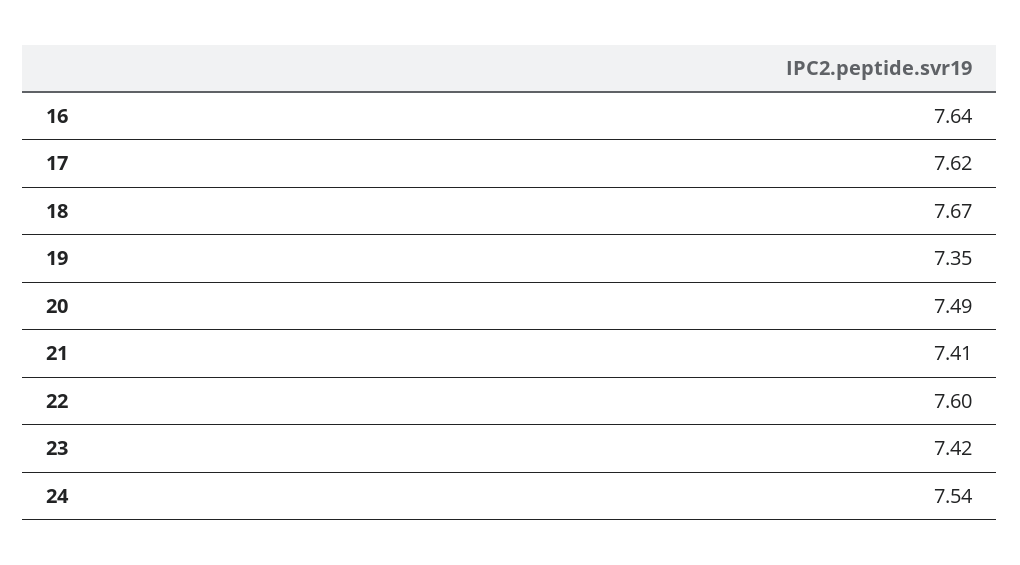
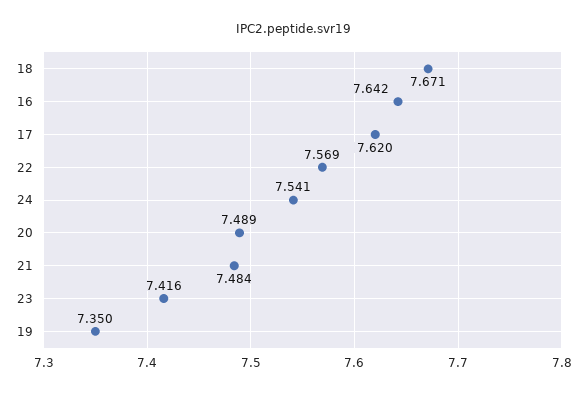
  {
    "16": 7.642,
    "17": 7.62,
    "18": 7.671,
    "19": 7.35,
    "20": 7.489,
-   "21": 7.41,
+   "21": 7.484,
-   "22": 7.6,
+   "22": 7.569,
    "23": 7.416,
    "24": 7.541
  }

